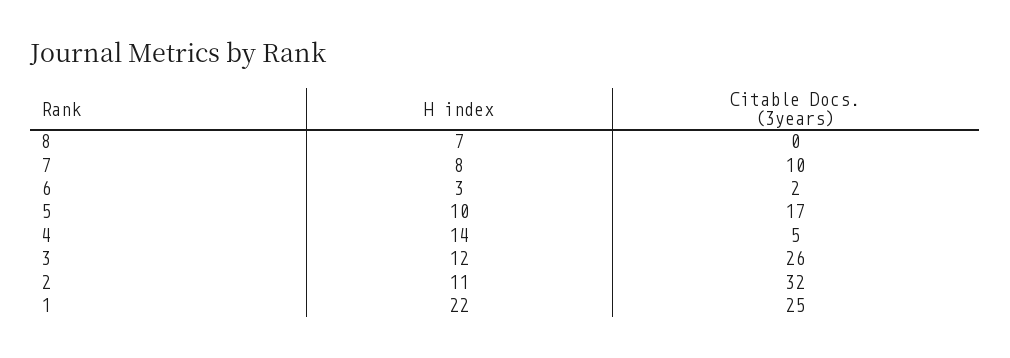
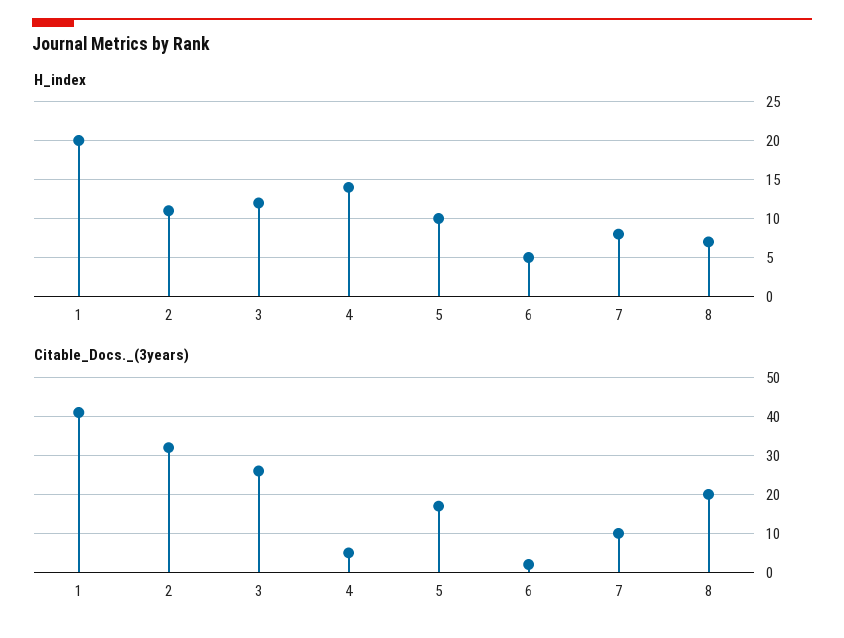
  {
    "H index": {
      "8": 7,
      "7": 8,
-     "6": 3,
+     "6": 5,
      "5": 10,
      "4": 14,
      "3": 12,
      "2": 11,
-     "1": 22
+     "1": 20
    },
    "Citable Docs. (3years)": {
-     "8": 0,
+     "8": 20,
      "7": 10,
      "6": 2,
      "5": 17,
      "4": 5,
      "3": 26,
      "2": 32,
-     "1": 25
+     "1": 40
    }
  }

